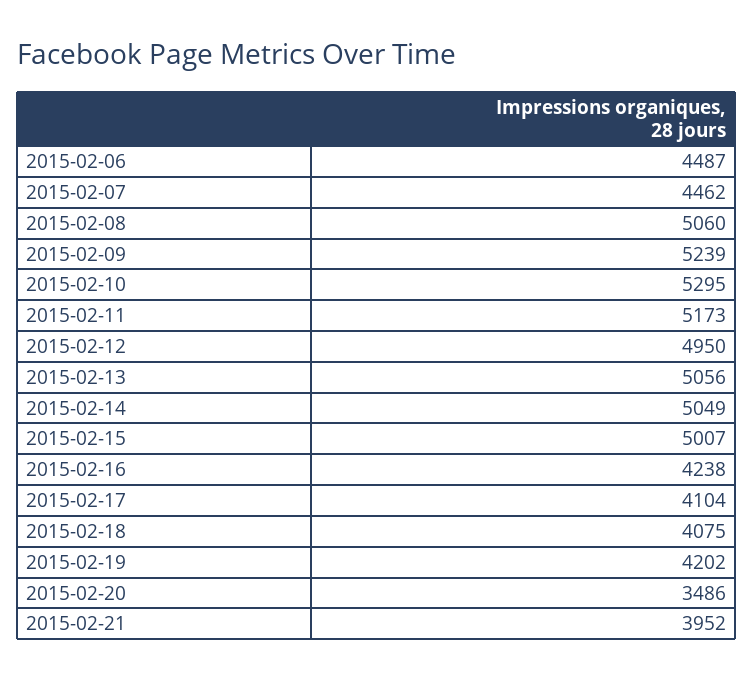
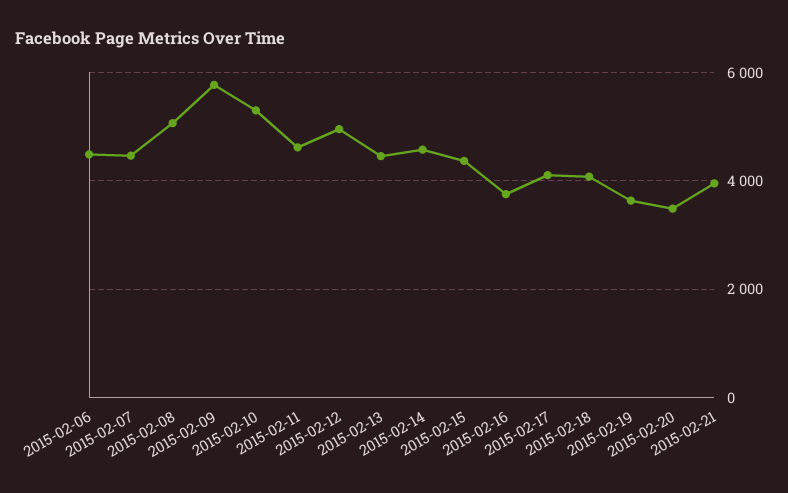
  {
    "2015-02-06": 4487,
    "2015-02-07": 4462,
    "2015-02-08": 5060,
-   "2015-02-09": 5239,
+   "2015-02-09": 5800,
    "2015-02-10": 5295,
-   "2015-02-11": 5173,
+   "2015-02-11": 4600,
    "2015-02-12": 4950,
-   "2015-02-13": 5056,
+   "2015-02-13": 4400,
-   "2015-02-14": 5049,
+   "2015-02-14": 4600,
-   "2015-02-15": 5007,
+   "2015-02-15": 4400,
-   "2015-02-16": 4238,
+   "2015-02-16": 3800,
    "2015-02-17": 4104,
    "2015-02-18": 4075,
-   "2015-02-19": 4202,
+   "2015-02-19": 3600,
    "2015-02-20": 3486,
    "2015-02-21": 3952
  }

